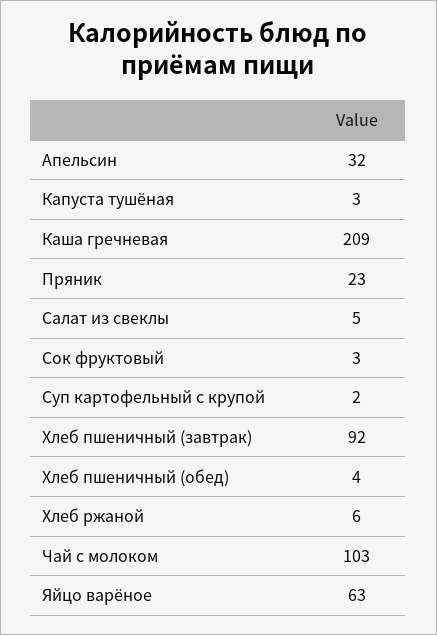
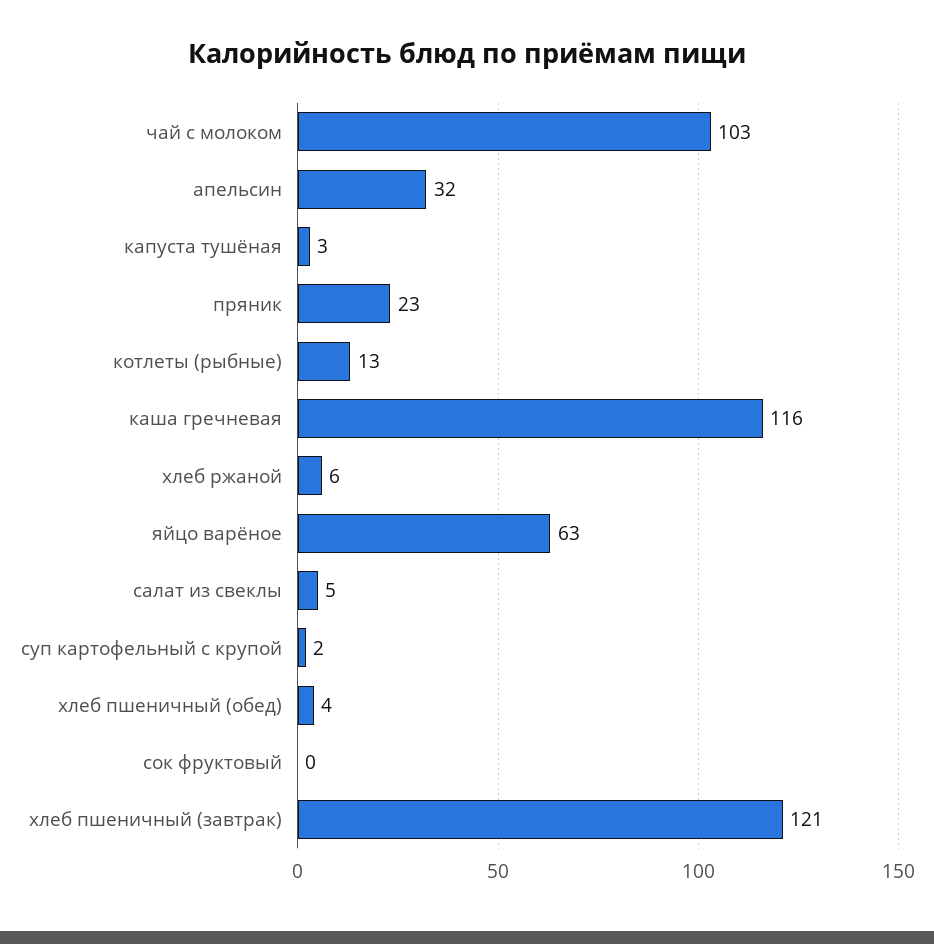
  {
    "Апельсин": 32,
    "Капуста тушёная": 3,
-   "Каша гречневая": 209,
+   "Каша гречневая": 116,
    "Пряник": 23,
    "Салат из свеклы": 5,
-   "Сок фруктовый": 3,
+   "Сок фруктовый": 0,
    "Суп картофельный с крупой": 2,
-   "Хлеб пшеничный (завтрак)": 92,
+   "Хлеб пшеничный (завтрак)": 121,
    "Хлеб пшеничный (обед)": 4,
    "Хлеб ржаной": 6,
    "Чай с молоком": 103,
-   "Яйцо варёное": 63
+   "Яйцо варёное": 63,
+   "котлеты (рыбные)": 13
  }

